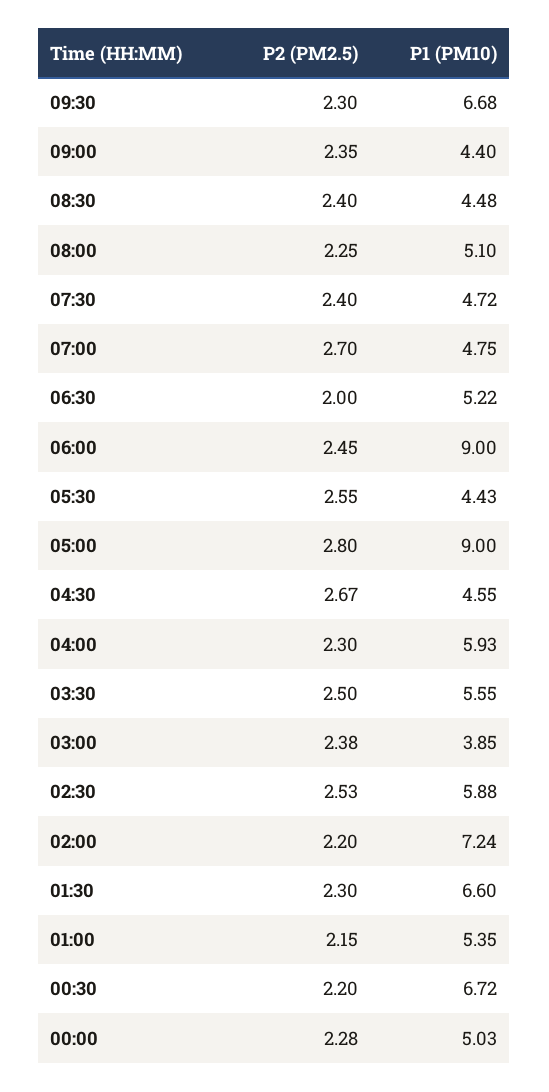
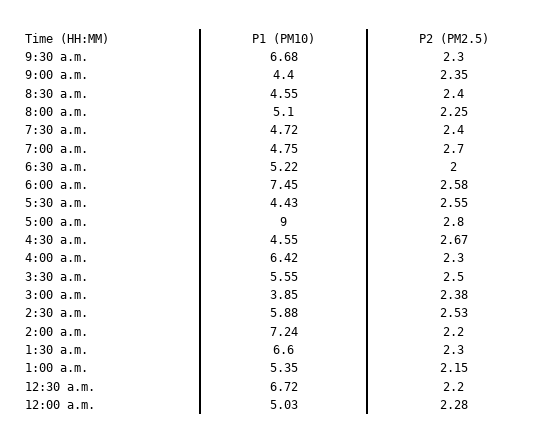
  {
    "P2 (PM2.5)": {
      "09:30": 2.3,
      "09:00": 2.35,
      "08:30": 2.4,
      "08:00": 2.25,
      "07:30": 2.4,
      "07:00": 2.7,
      "06:30": 2,
-     "06:00": 2.45,
+     "06:00": 2.58,
      "05:30": 2.55,
      "05:00": 2.8,
      "04:30": 2.67,
      "04:00": 2.3,
      "03:30": 2.5,
      "03:00": 2.38,
      "02:30": 2.53,
      "02:00": 2.2,
      "01:30": 2.3,
      "01:00": 2.15,
      "00:30": 2.2,
      "00:00": 2.28
    },
    "P1 (PM10)": {
      "09:30": 6.68,
      "09:00": 4.4,
-     "08:30": 4.48,
+     "08:30": 4.55,
      "08:00": 5.1,
      "07:30": 4.72,
      "07:00": 4.75,
      "06:30": 5.22,
-     "06:00": 9,
+     "06:00": 7.45,
      "05:30": 4.43,
      "05:00": 9,
      "04:30": 4.55,
-     "04:00": 5.93,
+     "04:00": 6.42,
      "03:30": 5.55,
      "03:00": 3.85,
      "02:30": 5.88,
      "02:00": 7.24,
      "01:30": 6.6,
      "01:00": 5.35,
      "00:30": 6.72,
      "00:00": 5.03
    }
  }

